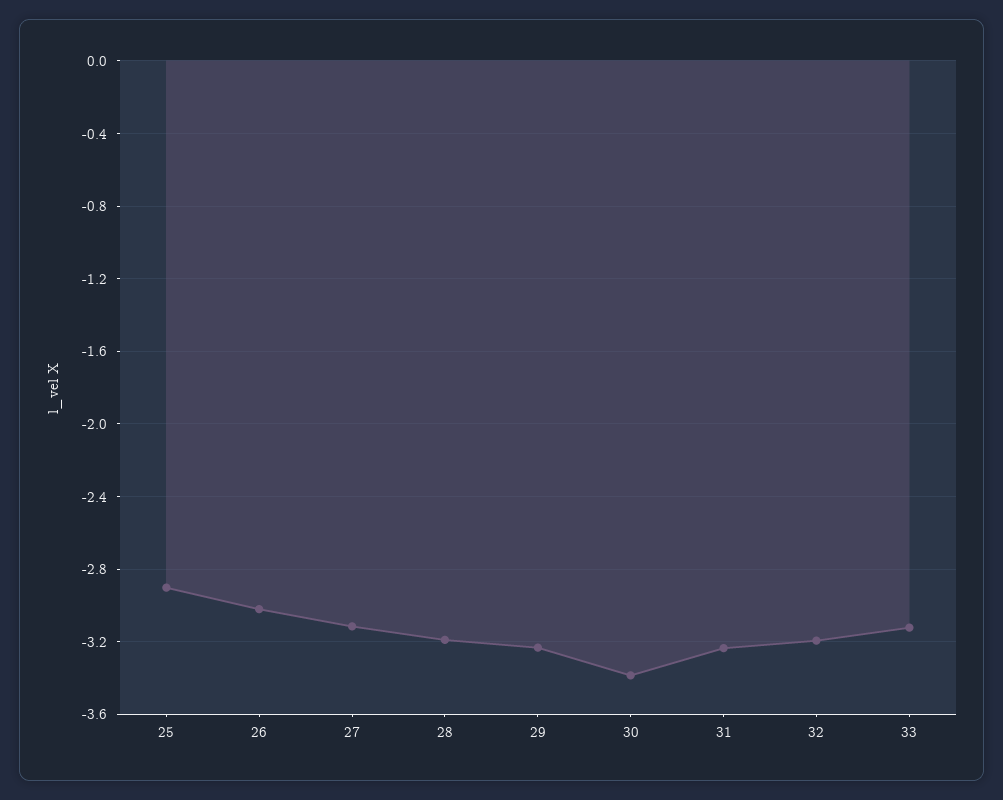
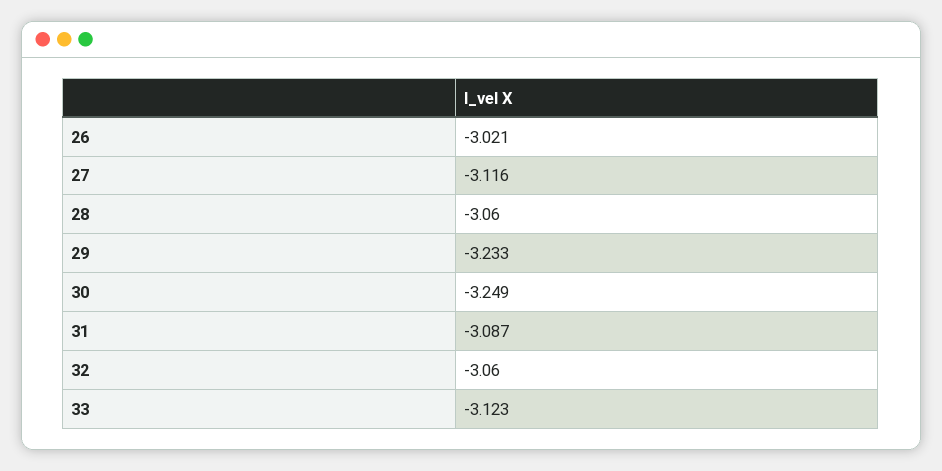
  {
-   "25": -2.9,
    "26": -3.021,
    "27": -3.116,
-   "28": -3.2,
+   "28": -3.06,
    "29": -3.233,
-   "30": -3.4,
+   "30": -3.249,
-   "31": -3.25,
+   "31": -3.087,
-   "32": -3.2,
+   "32": -3.06,
    "33": -3.123
  }

